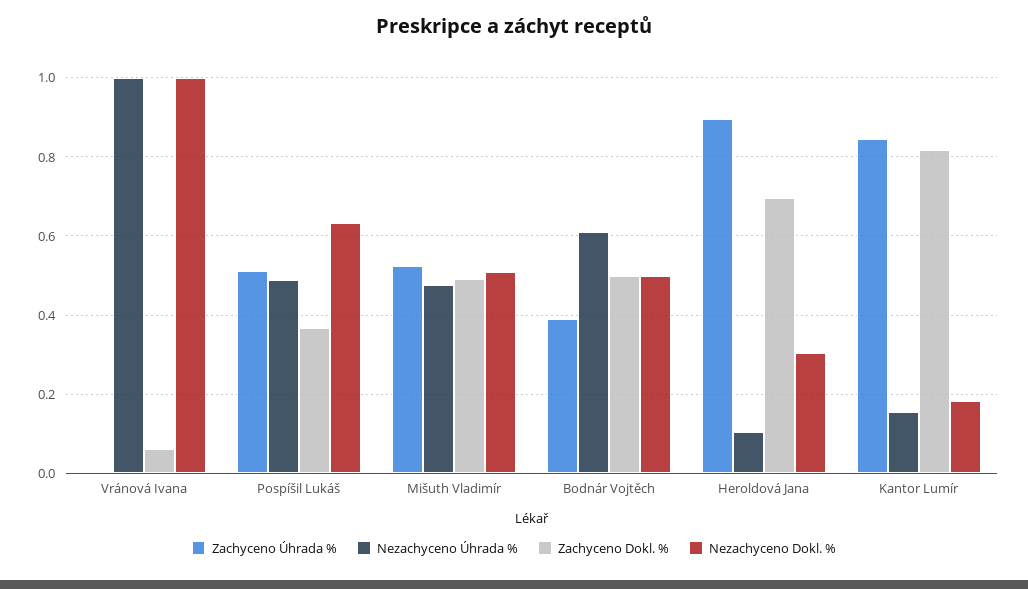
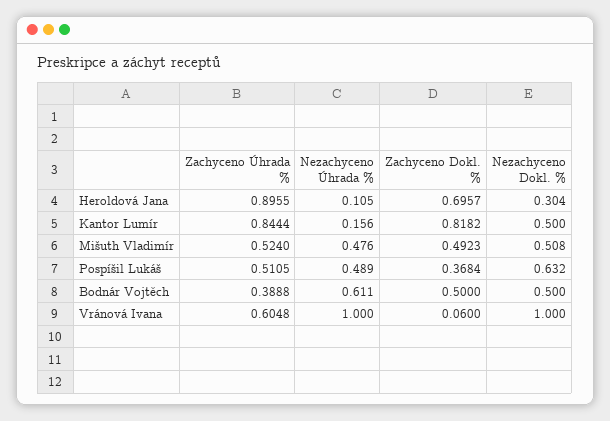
  {
    "Zachyceno Úhrada %": {
-     "Vránová Ivana": 0,
+     "Vránová Ivana": 0.6048,
      "Pospíšil Lukáš": 0.5105,
      "Mišuth Vladimír": 0.524,
      "Bodnár Vojtěch": 0.3888,
      "Heroldová Jana": 0.8955,
      "Kantor Lumír": 0.8444
    },
    "Nezachyceno Úhrada %": {
      "Vránová Ivana": 1,
      "Pospíšil Lukáš": 0.489,
      "Mišuth Vladimír": 0.476,
      "Bodnár Vojtěch": 0.611,
      "Heroldová Jana": 0.105,
      "Kantor Lumír": 0.156
    },
    "Zachyceno Dokl. %": {
      "Vránová Ivana": 0.06,
      "Pospíšil Lukáš": 0.3684,
      "Mišuth Vladimír": 0.4923,
      "Bodnár Vojtěch": 0.5,
      "Heroldová Jana": 0.6957,
      "Kantor Lumír": 0.8182
    },
    "Nezachyceno Dokl. %": {
      "Vránová Ivana": 1,
      "Pospíšil Lukáš": 0.632,
      "Mišuth Vladimír": 0.508,
      "Bodnár Vojtěch": 0.5,
      "Heroldová Jana": 0.304,
-     "Kantor Lumír": 0.18
+     "Kantor Lumír": 0.5
    }
  }

